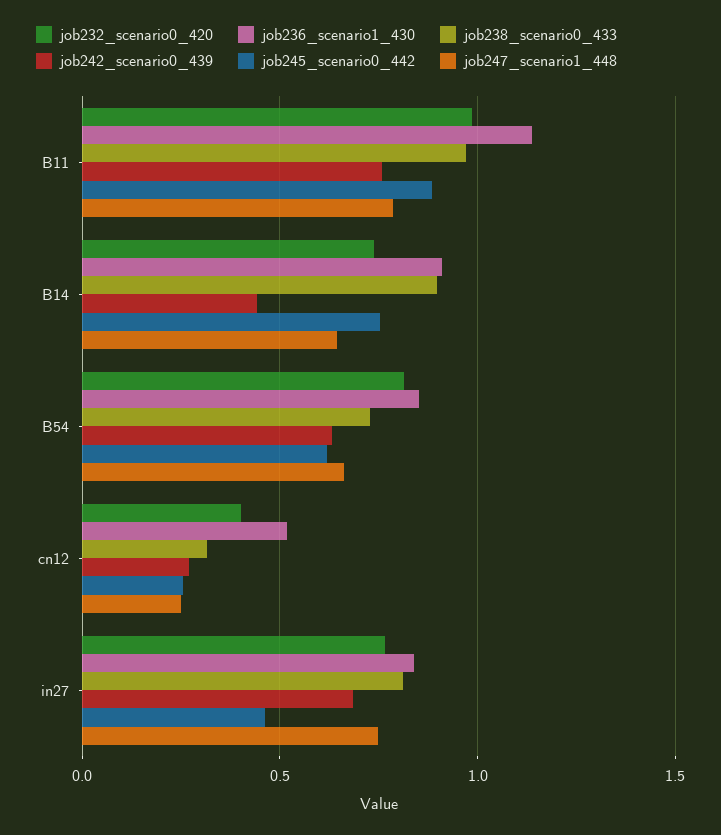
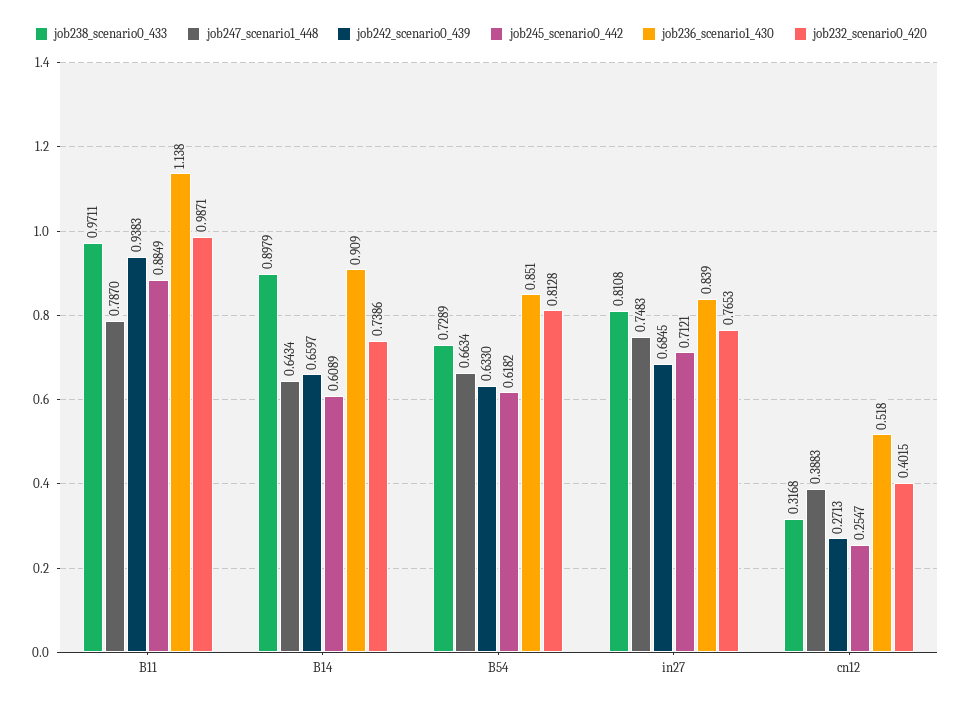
  {
    "job232_scenario0_420": {
      "B11": 0.9871,
      "B14": 0.7386,
      "B54": 0.8128,
      "cn12": 0.4015,
      "in27": 0.7653
    },
    "job236_scenario1_430": {
      "B11": 1.138,
      "B14": 0.909,
      "B54": 0.851,
      "cn12": 0.518,
      "in27": 0.839
    },
    "job238_scenario0_433": {
      "B11": 0.9711,
      "B14": 0.8979,
      "B54": 0.7289,
      "cn12": 0.3168,
      "in27": 0.8108
    },
    "job242_scenario0_439": {
-     "B11": 0.75,
+     "B11": 0.9383,
-     "B14": 0.45,
+     "B14": 0.6597,
      "B54": 0.633,
      "cn12": 0.2713,
      "in27": 0.6845
    },
    "job245_scenario0_442": {
      "B11": 0.8849,
-     "B14": 0.75,
+     "B14": 0.6089,
      "B54": 0.6182,
      "cn12": 0.2547,
-     "in27": 0.45
+     "in27": 0.7121
    },
    "job247_scenario1_448": {
      "B11": 0.787,
      "B14": 0.6434,
      "B54": 0.6634,
-     "cn12": 0.25,
+     "cn12": 0.3883,
      "in27": 0.7483
    }
  }

